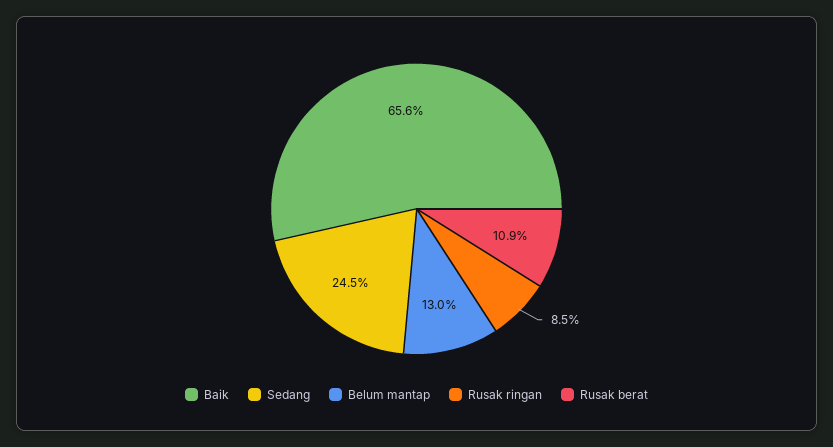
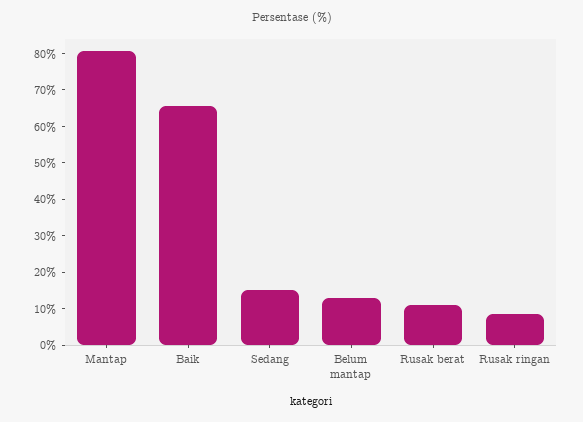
  {
    "Baik": 65.6,
-   "Sedang": 24.5,
+   "Sedang": 15,
    "Belum mantap": 13,
    "Rusak ringan": 8.5,
-   "Rusak berat": 10.9
+   "Rusak berat": 10.9,
+   "Mantap": 80
  }

